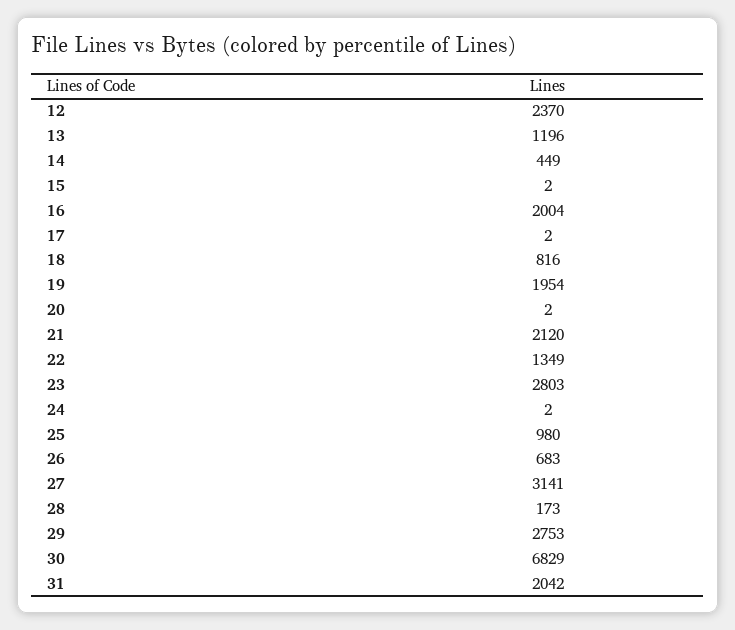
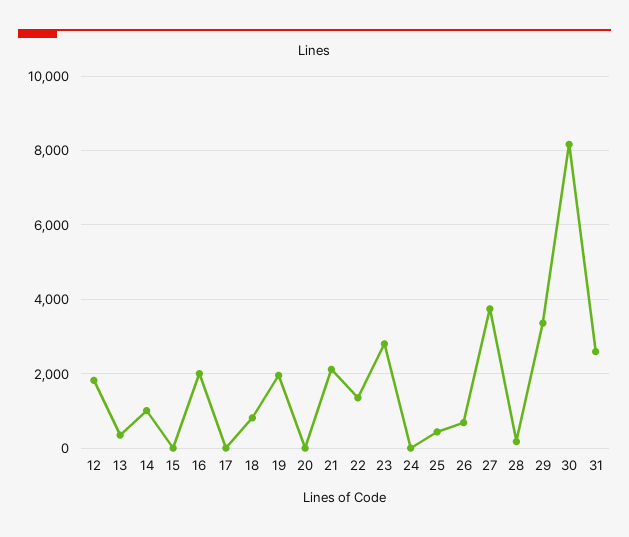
  {
-   "12": 2370,
+   "12": 1800,
-   "13": 1196,
+   "13": 400,
-   "14": 449,
+   "14": 1000,
    "15": 2,
    "16": 2004,
    "17": 2,
    "18": 816,
    "19": 1954,
    "20": 2,
    "21": 2120,
    "22": 1349,
    "23": 2803,
    "24": 2,
-   "25": 980,
+   "25": 400,
    "26": 683,
-   "27": 3141,
+   "27": 3800,
    "28": 173,
-   "29": 2753,
+   "29": 3400,
-   "30": 6829,
+   "30": 8200,
-   "31": 2042
+   "31": 2600
  }

